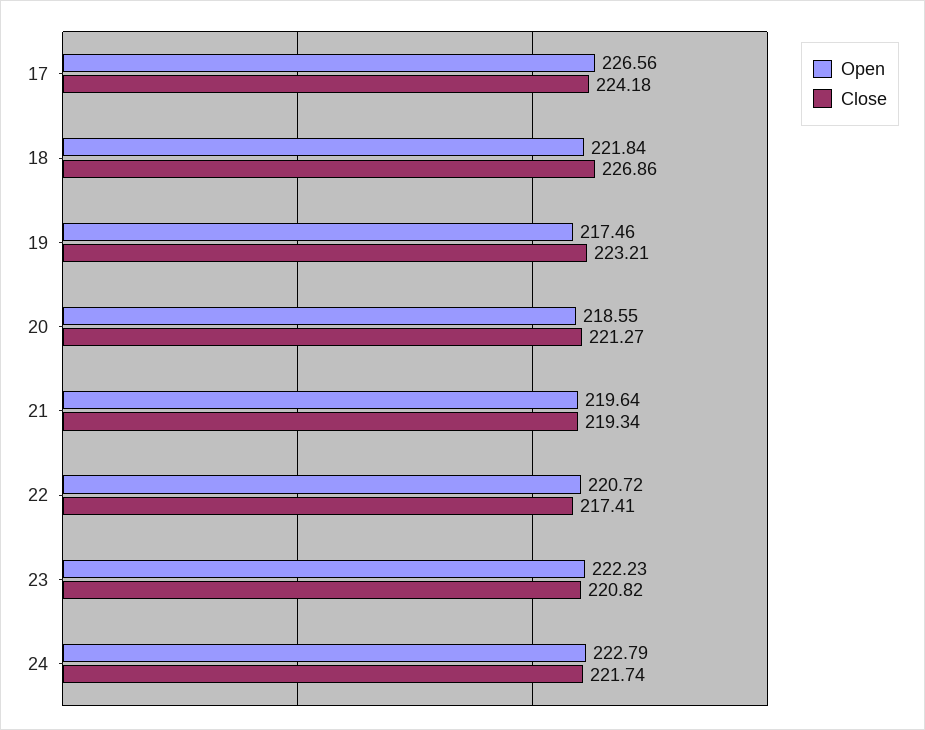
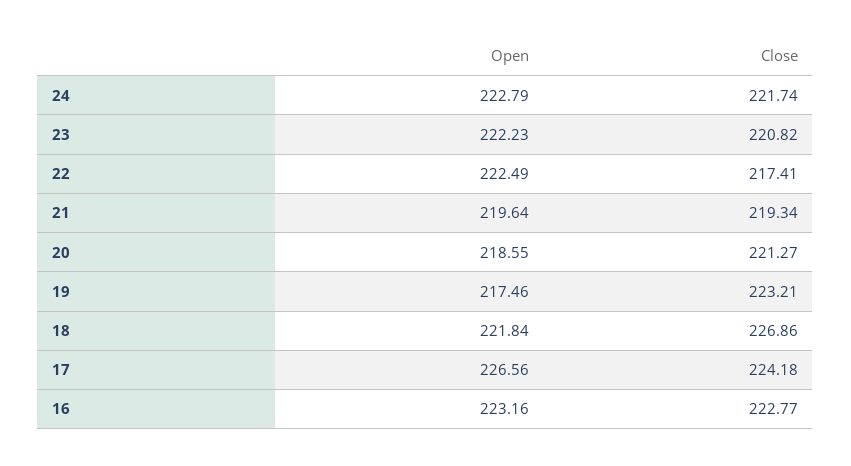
  {
    "Open": {
      "17": 226.56,
      "18": 221.84,
      "19": 217.46,
      "20": 218.55,
      "21": 219.64,
-     "22": 220.72,
+     "22": 222.49,
      "23": 222.23,
-     "24": 222.79
+     "24": 222.79,
+     "16": 223.16
    },
    "Close": {
      "17": 224.18,
      "18": 226.86,
      "19": 223.21,
      "20": 221.27,
      "21": 219.34,
      "22": 217.41,
      "23": 220.82,
-     "24": 221.74
+     "24": 221.74,
+     "16": 222.77
    }
  }

